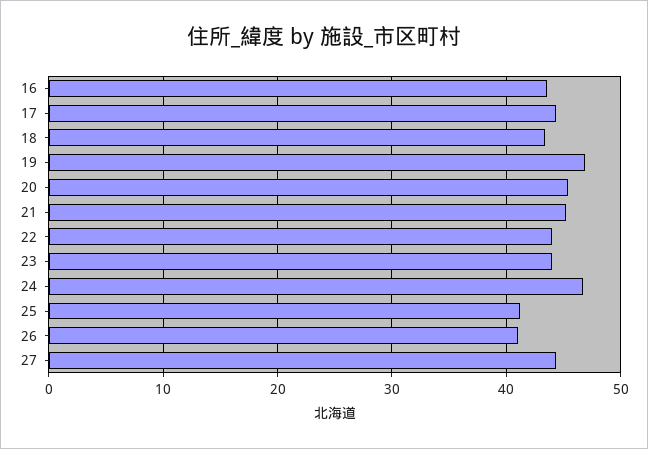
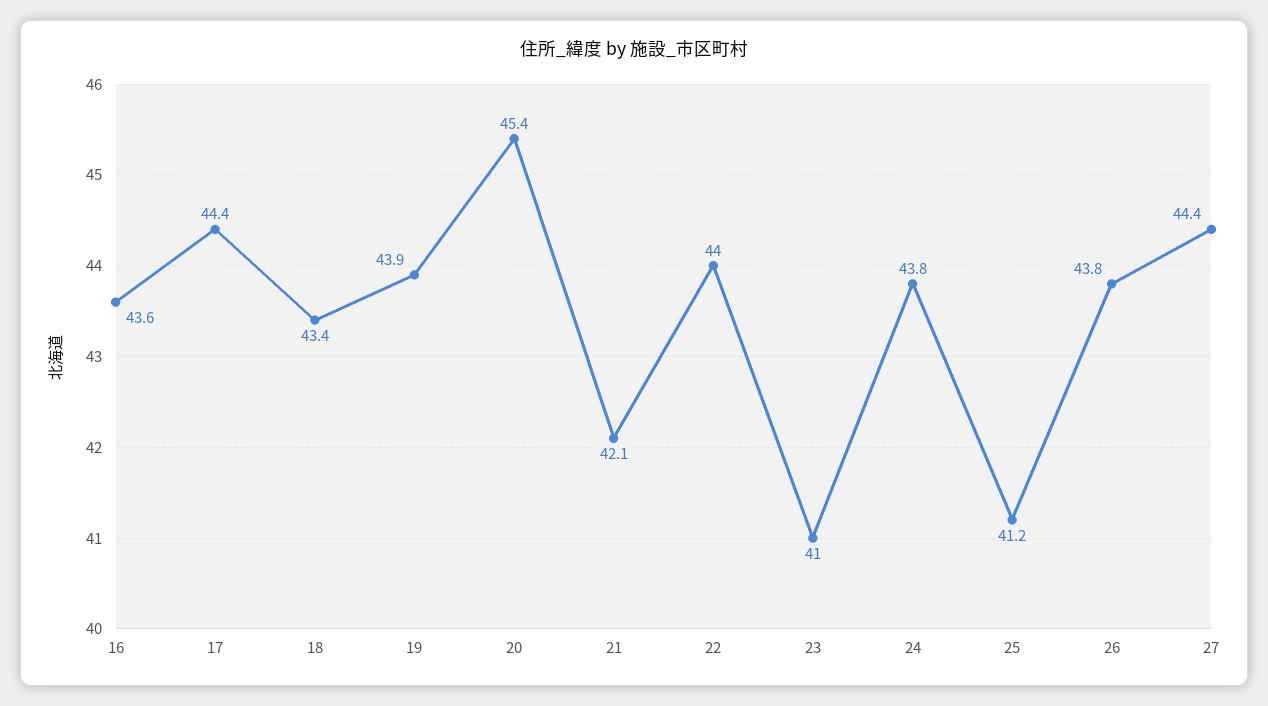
  {
    "16": 43.6,
    "17": 44.4,
    "18": 43.4,
-   "19": 47,
+   "19": 43.9,
    "20": 45.4,
-   "21": 45,
+   "21": 42.1,
    "22": 44,
-   "23": 44,
+   "23": 41,
-   "24": 47,
+   "24": 43.8,
    "25": 41.2,
-   "26": 41,
+   "26": 43.8,
    "27": 44.4
  }

